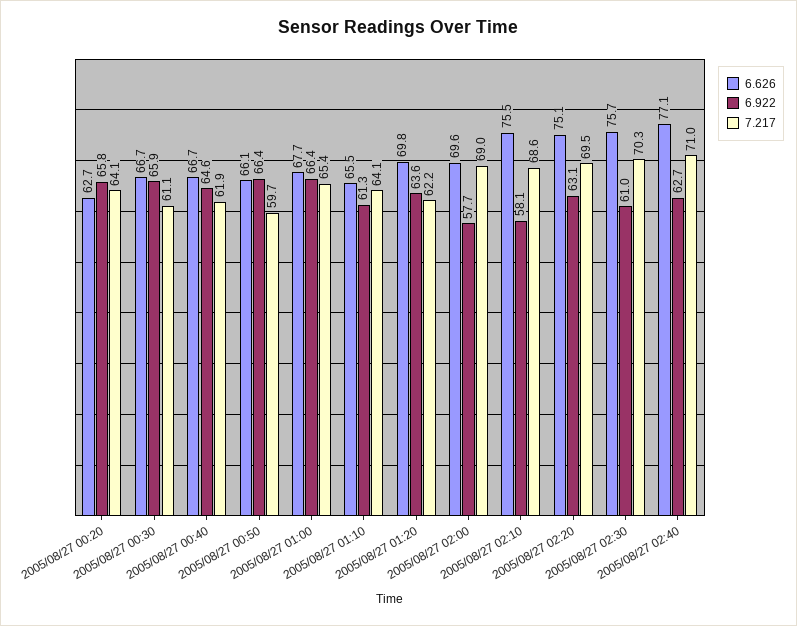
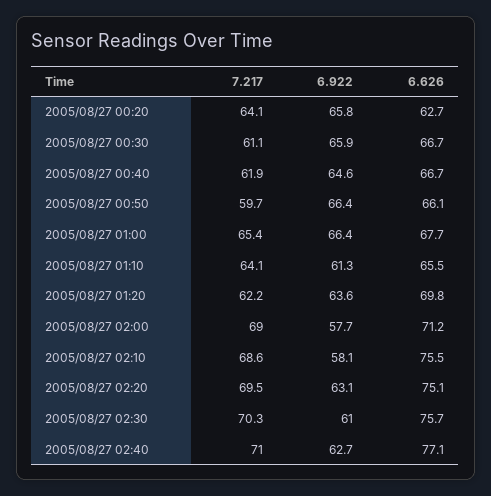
  {
    "6.626": {
      "2005/08/27 00:20": 62.7,
      "2005/08/27 00:30": 66.7,
      "2005/08/27 00:40": 66.7,
      "2005/08/27 00:50": 66.1,
      "2005/08/27 01:00": 67.7,
      "2005/08/27 01:10": 65.5,
      "2005/08/27 01:20": 69.8,
-     "2005/08/27 02:00": 69.6,
+     "2005/08/27 02:00": 71.2,
      "2005/08/27 02:10": 75.5,
      "2005/08/27 02:20": 75.1,
      "2005/08/27 02:30": 75.7,
      "2005/08/27 02:40": 77.1
    },
    "6.922": {
      "2005/08/27 00:20": 65.8,
      "2005/08/27 00:30": 65.9,
      "2005/08/27 00:40": 64.6,
      "2005/08/27 00:50": 66.4,
      "2005/08/27 01:00": 66.4,
      "2005/08/27 01:10": 61.3,
      "2005/08/27 01:20": 63.6,
      "2005/08/27 02:00": 57.7,
      "2005/08/27 02:10": 58.1,
      "2005/08/27 02:20": 63.1,
      "2005/08/27 02:30": 61,
      "2005/08/27 02:40": 62.7
    },
    "7.217": {
      "2005/08/27 00:20": 64.1,
      "2005/08/27 00:30": 61.1,
      "2005/08/27 00:40": 61.9,
      "2005/08/27 00:50": 59.7,
      "2005/08/27 01:00": 65.4,
      "2005/08/27 01:10": 64.1,
      "2005/08/27 01:20": 62.2,
      "2005/08/27 02:00": 69,
      "2005/08/27 02:10": 68.6,
      "2005/08/27 02:20": 69.5,
      "2005/08/27 02:30": 70.3,
      "2005/08/27 02:40": 71
    }
  }

